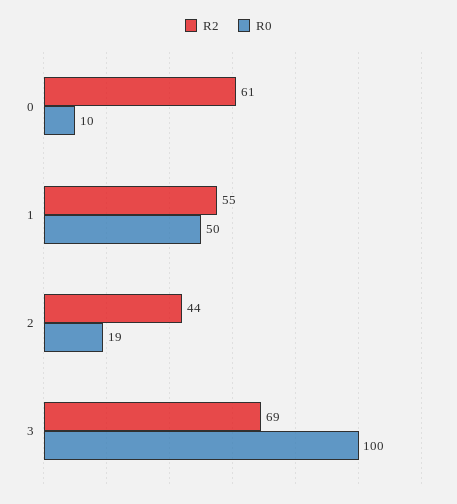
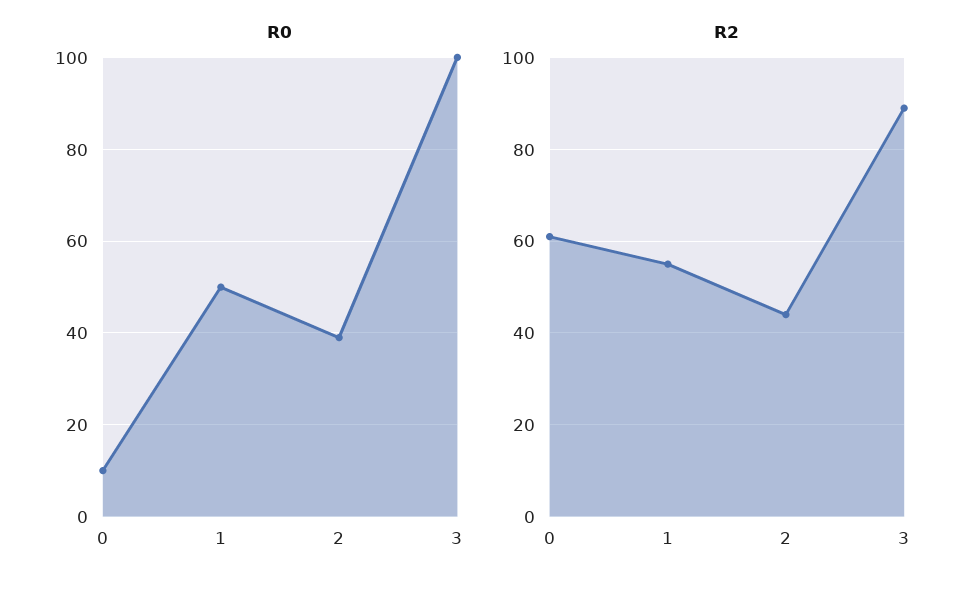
  {
    "R2": {
      "0": 61,
      "1": 55,
      "2": 44,
-     "3": 69
+     "3": 90
    },
    "R0": {
      "0": 10,
      "1": 50,
-     "2": 19,
+     "2": 40,
      "3": 100
    }
  }

